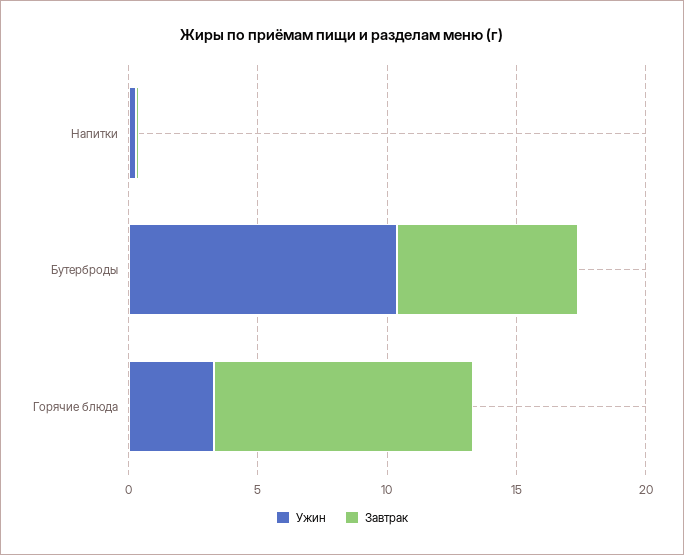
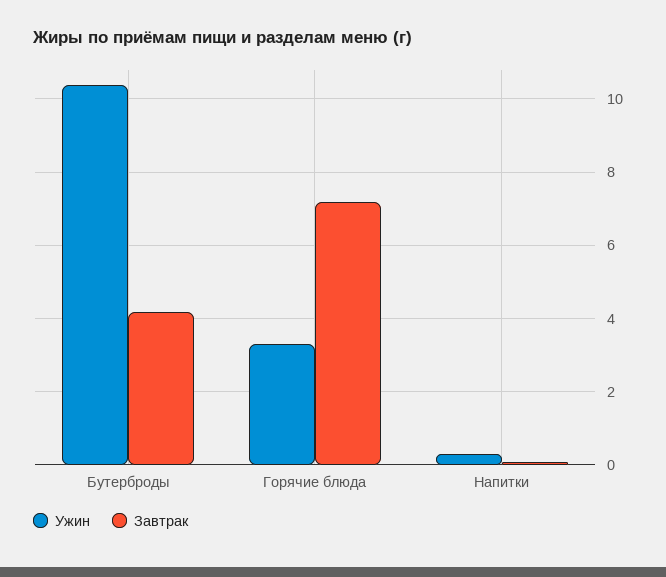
  {
    "Ужин": {
      "Напитки": 0.4,
      "Бутерброды": 10.4,
      "Горячие блюда": 3.4
    },
    "Завтрак": {
      "Напитки": 0,
-     "Бутерброды": 7,
+     "Бутерброды": 4.2,
-     "Горячие блюда": 10
+     "Горячие блюда": 7.2
    }
  }

